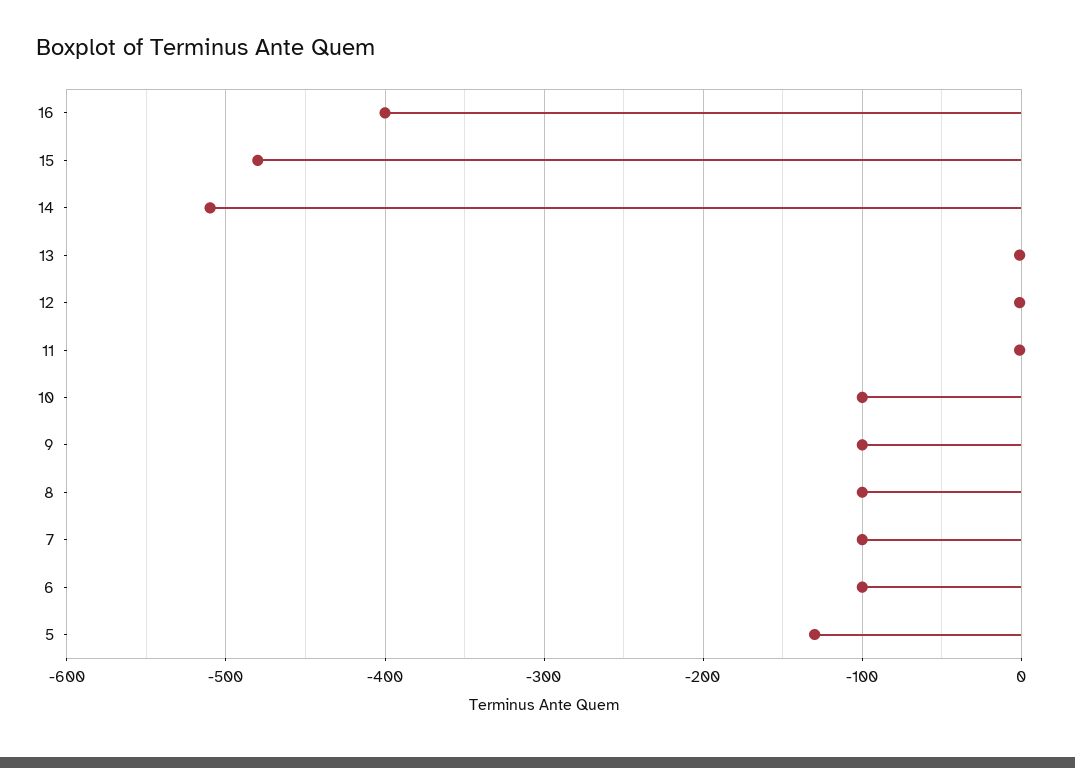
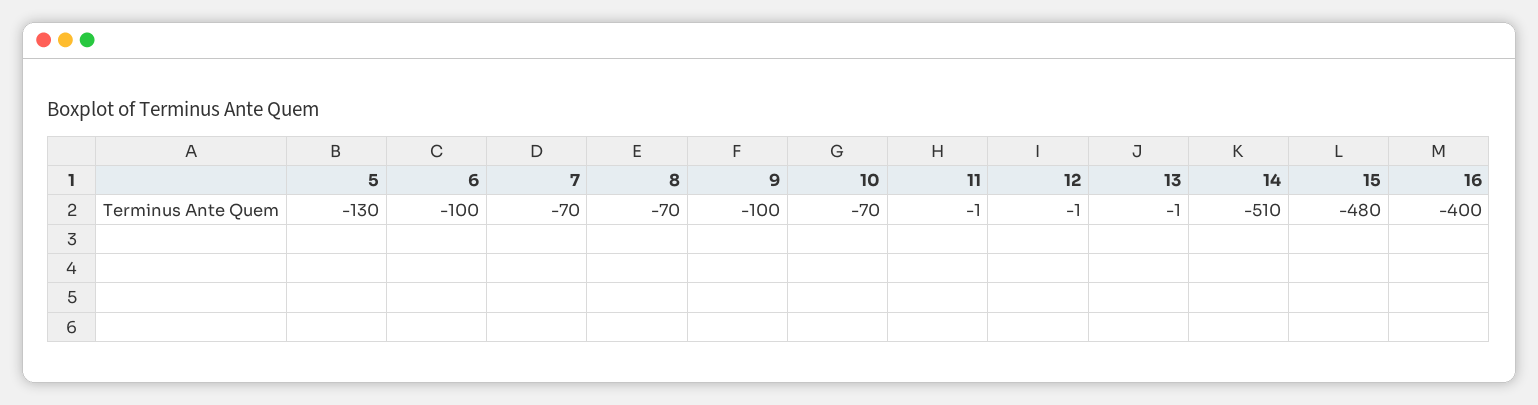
  {
    "16": -400,
    "15": -480,
    "14": -510,
    "13": -1,
    "12": -1,
    "11": -1,
-   "10": -100,
+   "10": -70,
    "9": -100,
-   "8": -100,
+   "8": -70,
-   "7": -100,
+   "7": -70,
    "6": -100,
    "5": -130
  }

